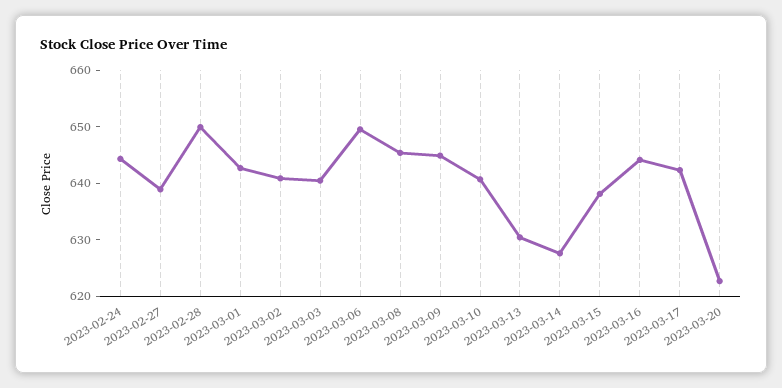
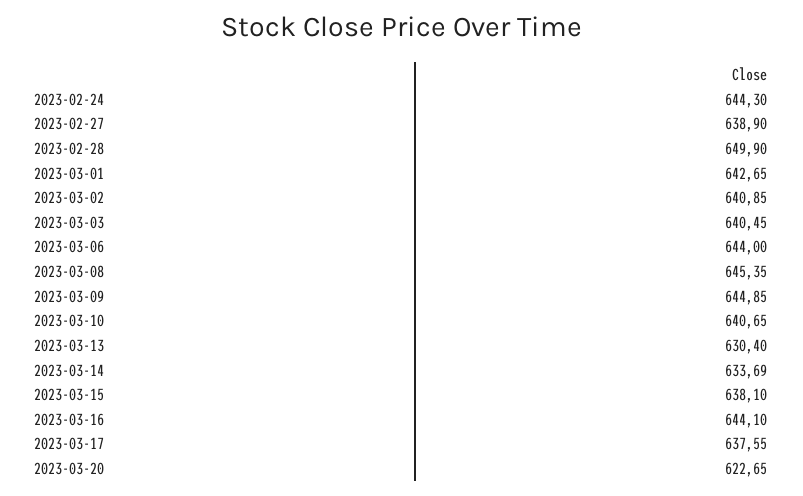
  {
    "2023-02-24": 644.3,
    "2023-02-27": 638.9,
    "2023-02-28": 649.9,
    "2023-03-01": 642.65,
    "2023-03-02": 640.85,
    "2023-03-03": 640.45,
-   "2023-03-06": 650,
+   "2023-03-06": 644,
    "2023-03-08": 645.35,
    "2023-03-09": 644.85,
    "2023-03-10": 640.65,
    "2023-03-13": 630.4,
-   "2023-03-14": 628,
+   "2023-03-14": 633.69,
    "2023-03-15": 638.1,
    "2023-03-16": 644.1,
-   "2023-03-17": 642,
+   "2023-03-17": 637.55,
    "2023-03-20": 622.65
  }

